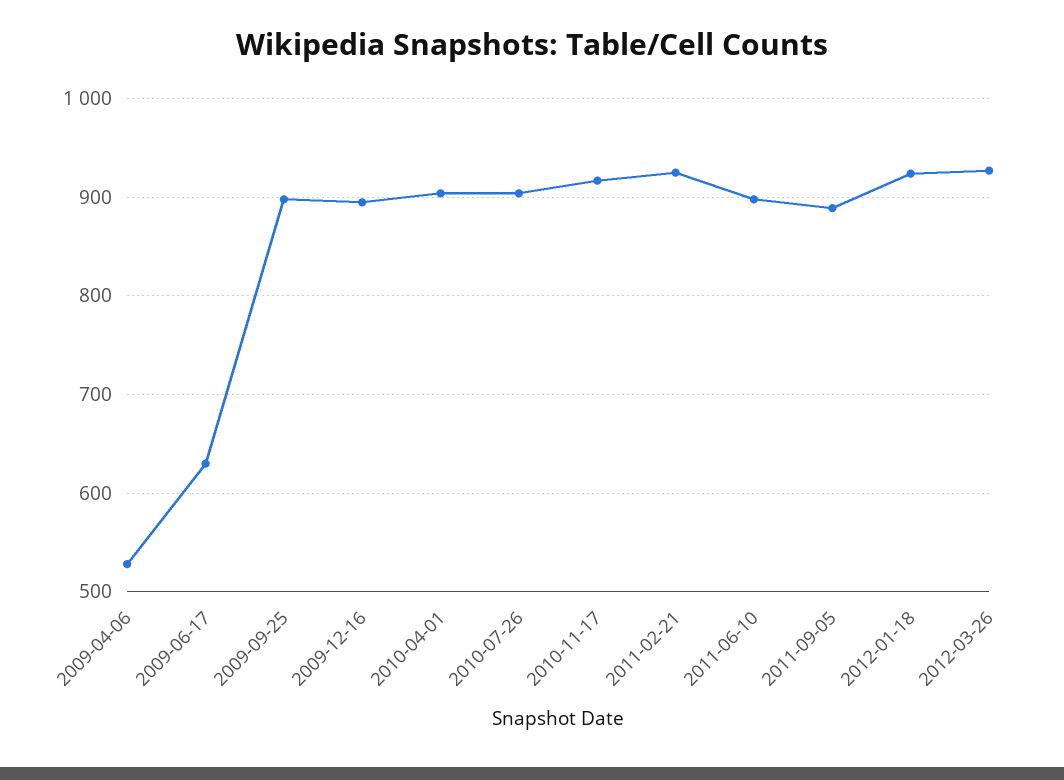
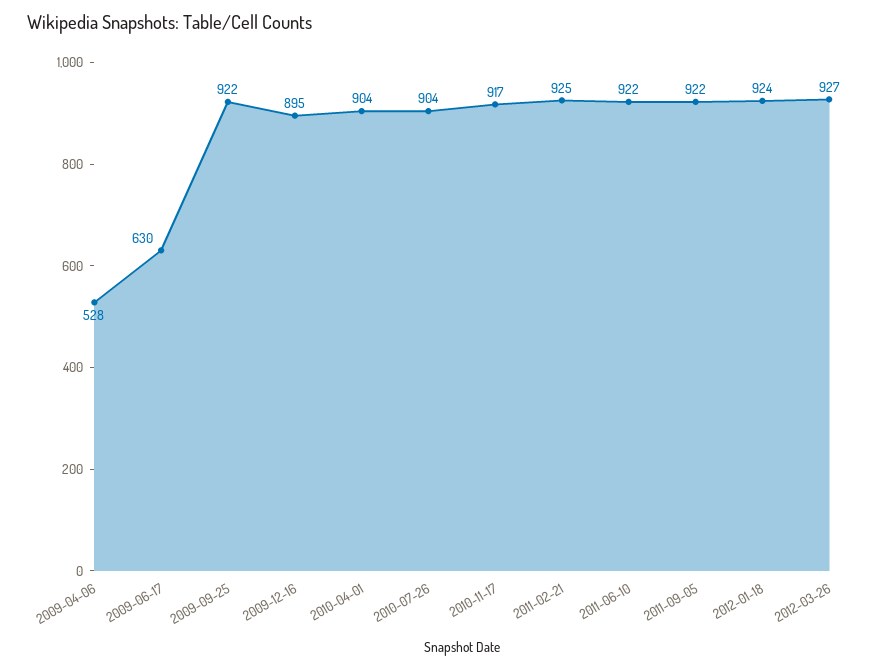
  {
    "2009-04-06": 528,
    "2009-06-17": 630,
-   "2009-09-25": 900,
+   "2009-09-25": 922,
    "2009-12-16": 895,
    "2010-04-01": 904,
    "2010-07-26": 904,
    "2010-11-17": 917,
    "2011-02-21": 925,
-   "2011-06-10": 900,
+   "2011-06-10": 922,
-   "2011-09-05": 890,
+   "2011-09-05": 922,
    "2012-01-18": 924,
    "2012-03-26": 927
  }

